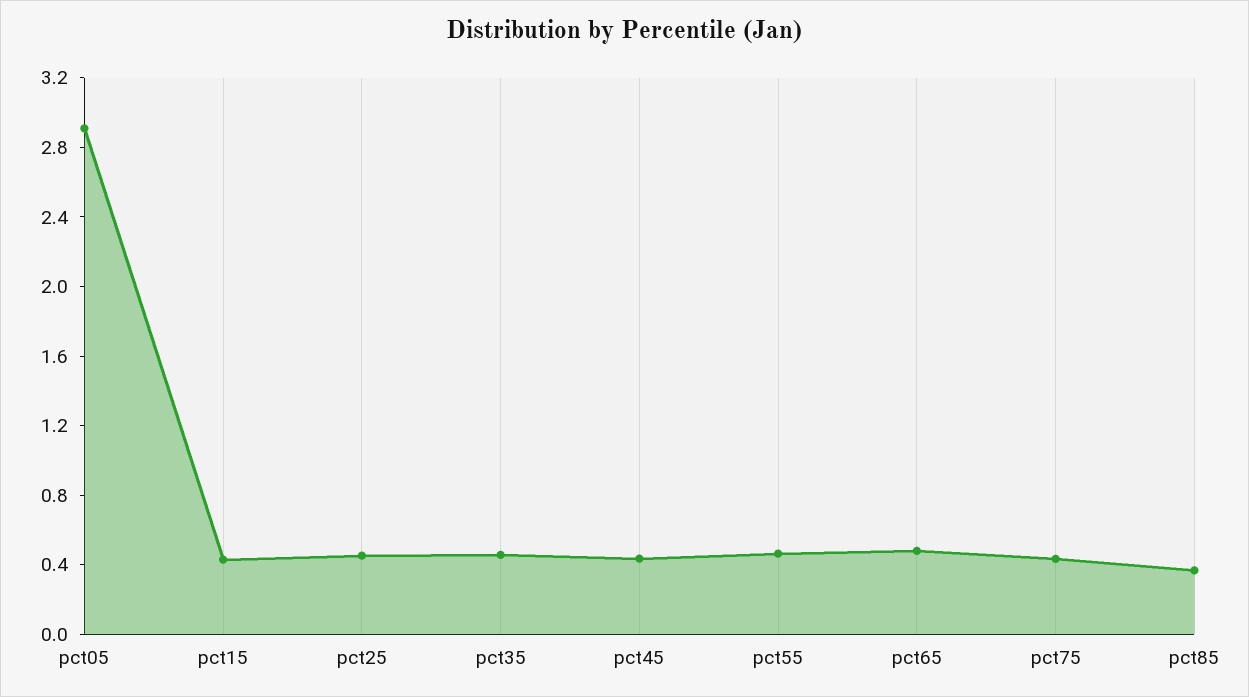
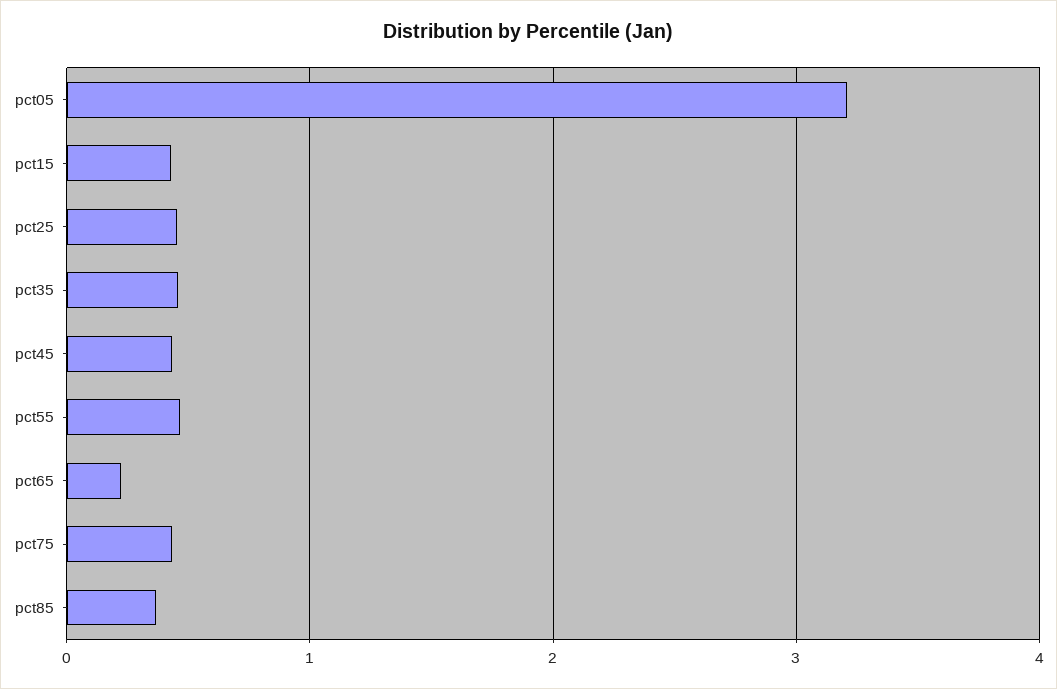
  {
-   "pct05": 2.9,
+   "pct05": 3.2,
    "pct15": 0.4,
    "pct25": 0.5,
    "pct35": 0.5,
    "pct45": 0.4,
    "pct55": 0.5,
-   "pct65": 0.5,
+   "pct65": 0.2,
    "pct75": 0.4,
    "pct85": 0.4
  }

